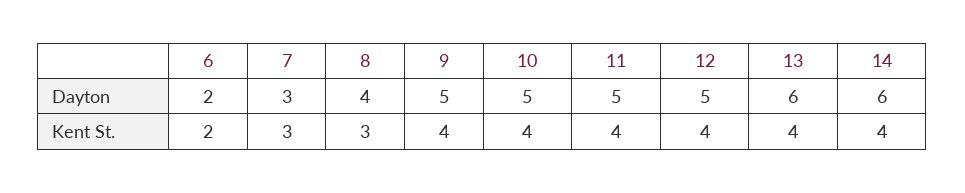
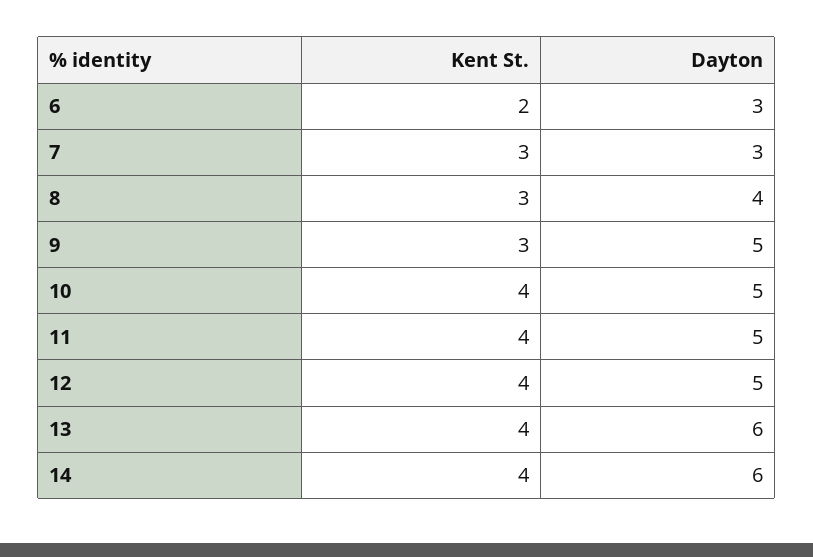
  {
    "6": {
-     "Dayton": 2,
+     "Dayton": 3,
      "Kent St.": 2
    },
    "7": {
      "Dayton": 3,
      "Kent St.": 3
    },
    "8": {
      "Dayton": 4,
      "Kent St.": 3
    },
    "9": {
      "Dayton": 5,
-     "Kent St.": 4
+     "Kent St.": 3
    },
    "10": {
      "Dayton": 5,
      "Kent St.": 4
    },
    "11": {
      "Dayton": 5,
      "Kent St.": 4
    },
    "12": {
      "Dayton": 5,
      "Kent St.": 4
    },
    "13": {
      "Dayton": 6,
      "Kent St.": 4
    },
    "14": {
      "Dayton": 6,
      "Kent St.": 4
    }
  }

